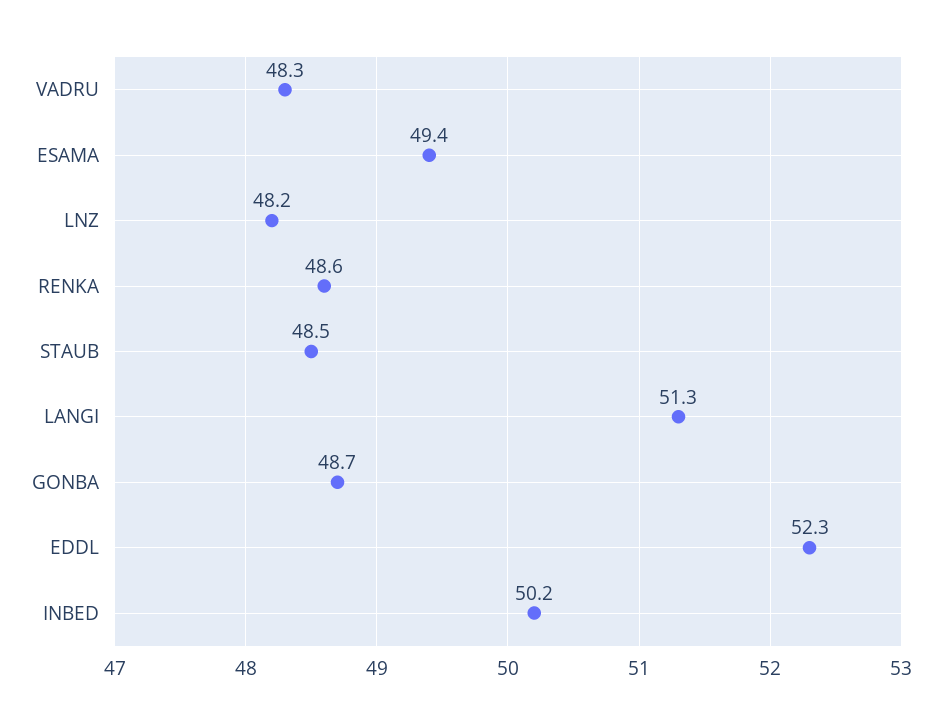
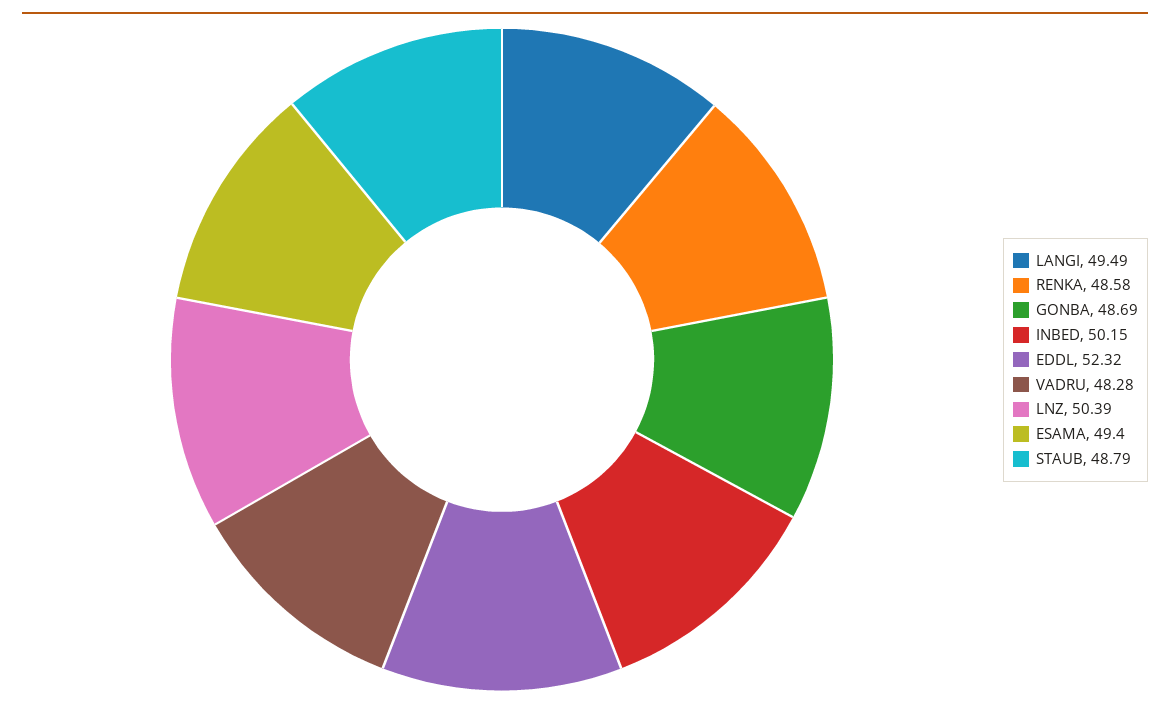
  {
    "VADRU": 48.28,
    "ESAMA": 49.4,
-   "LNZ": 48.2,
+   "LNZ": 50.39,
    "RENKA": 48.58,
-   "STAUB": 48.5,
+   "STAUB": 48.79,
-   "LANGI": 51.3,
+   "LANGI": 49.49,
    "GONBA": 48.69,
    "EDDL": 52.32,
    "INBED": 50.15
  }

